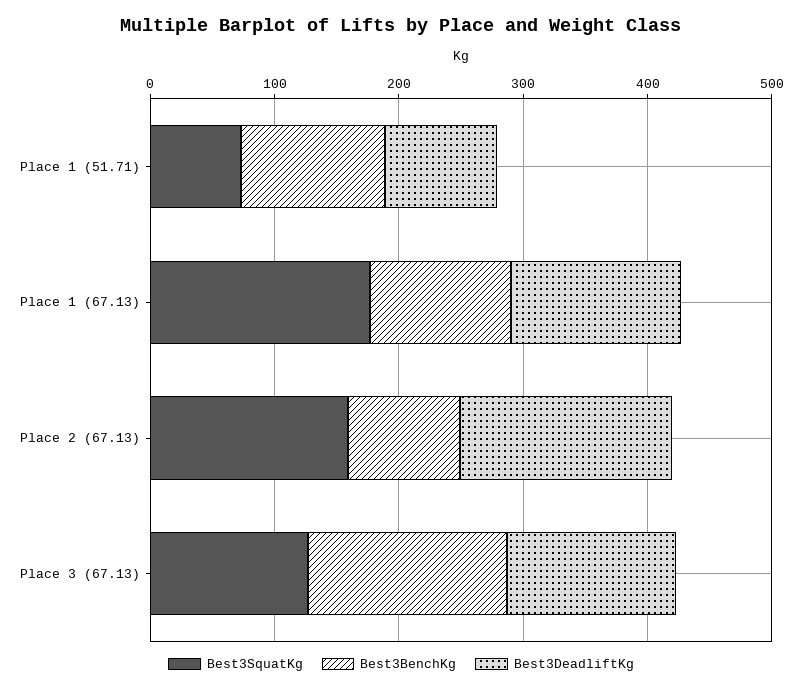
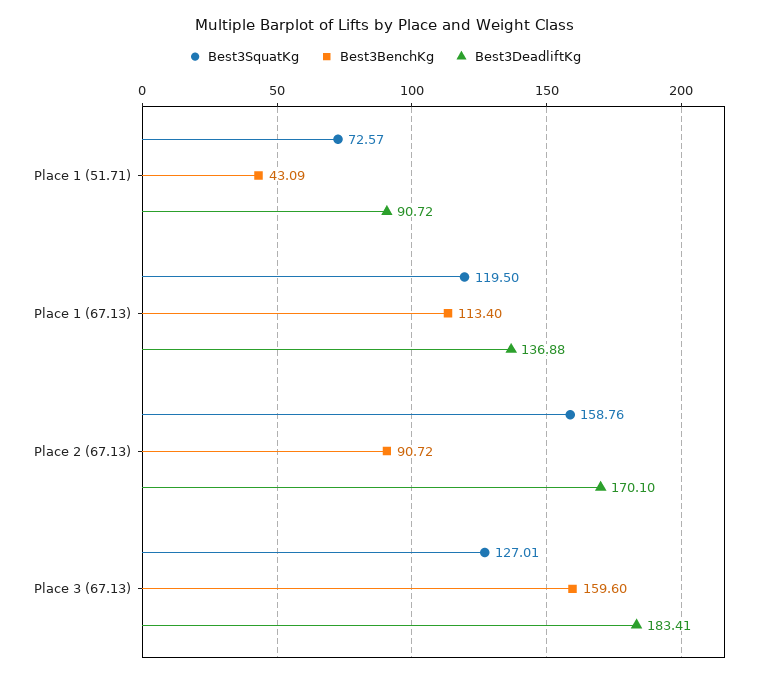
  {
    "Best3SquatKg": {
      "Place 1 (51.71)": 72.57,
-     "Place 1 (67.13)": 180,
+     "Place 1 (67.13)": 119.5,
      "Place 2 (67.13)": 158.76,
      "Place 3 (67.13)": 127.01
    },
    "Best3BenchKg": {
-     "Place 1 (51.71)": 120,
+     "Place 1 (51.71)": 43.09,
      "Place 1 (67.13)": 113.4,
      "Place 2 (67.13)": 90.72,
      "Place 3 (67.13)": 159.6
    },
    "Best3DeadliftKg": {
      "Place 1 (51.71)": 90.72,
      "Place 1 (67.13)": 136.88,
      "Place 2 (67.13)": 170.1,
-     "Place 3 (67.13)": 140
+     "Place 3 (67.13)": 183.41
    }
  }

